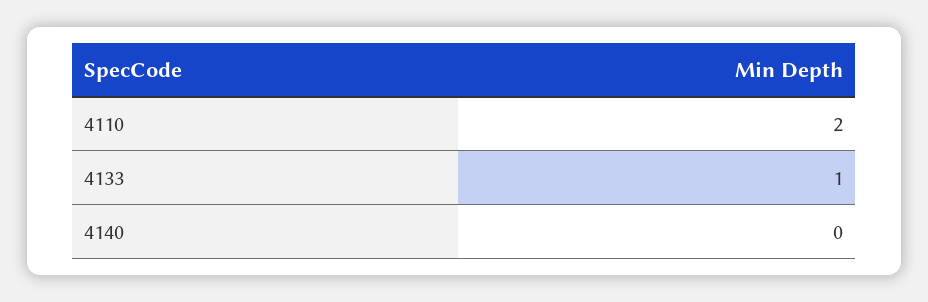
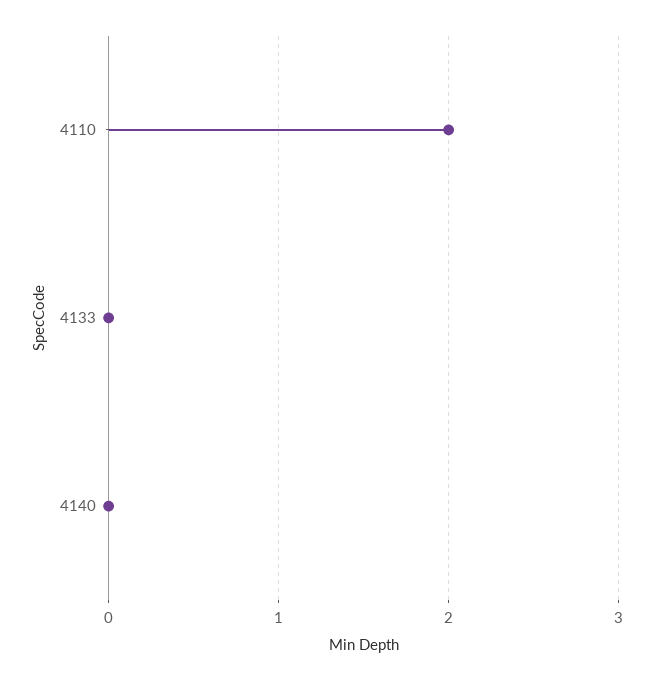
  {
    "4110": 2,
-   "4133": 1,
+   "4133": 0,
    "4140": 0
  }

